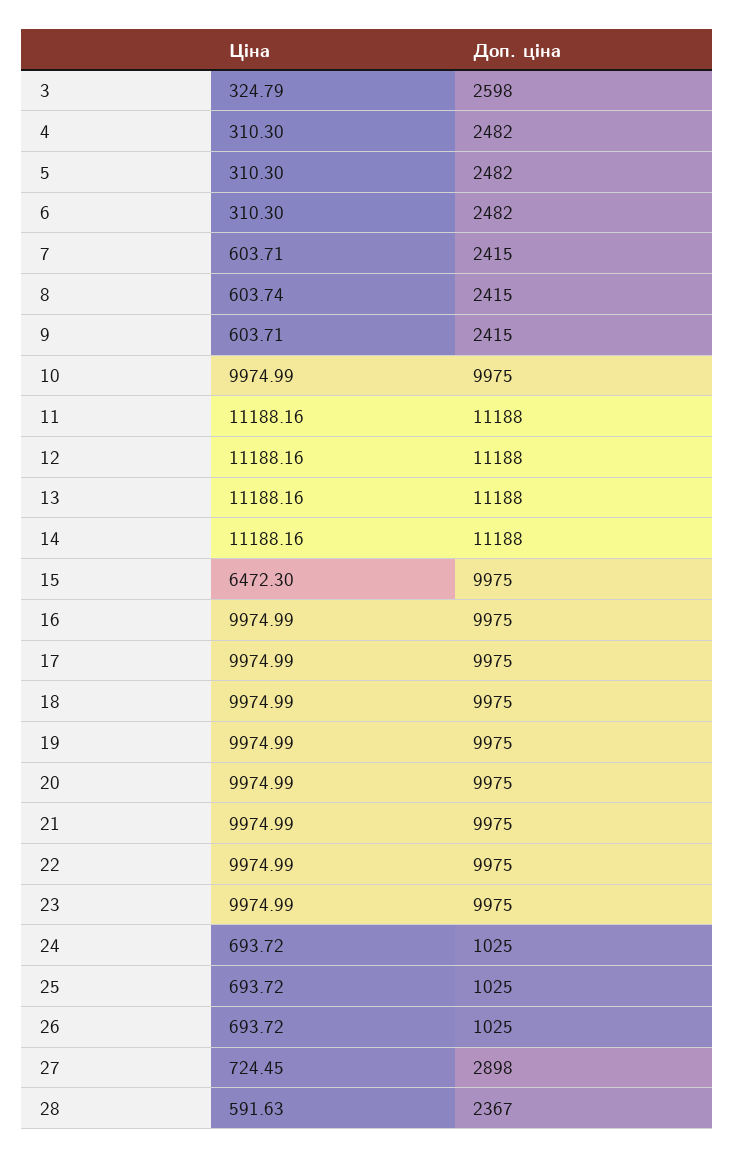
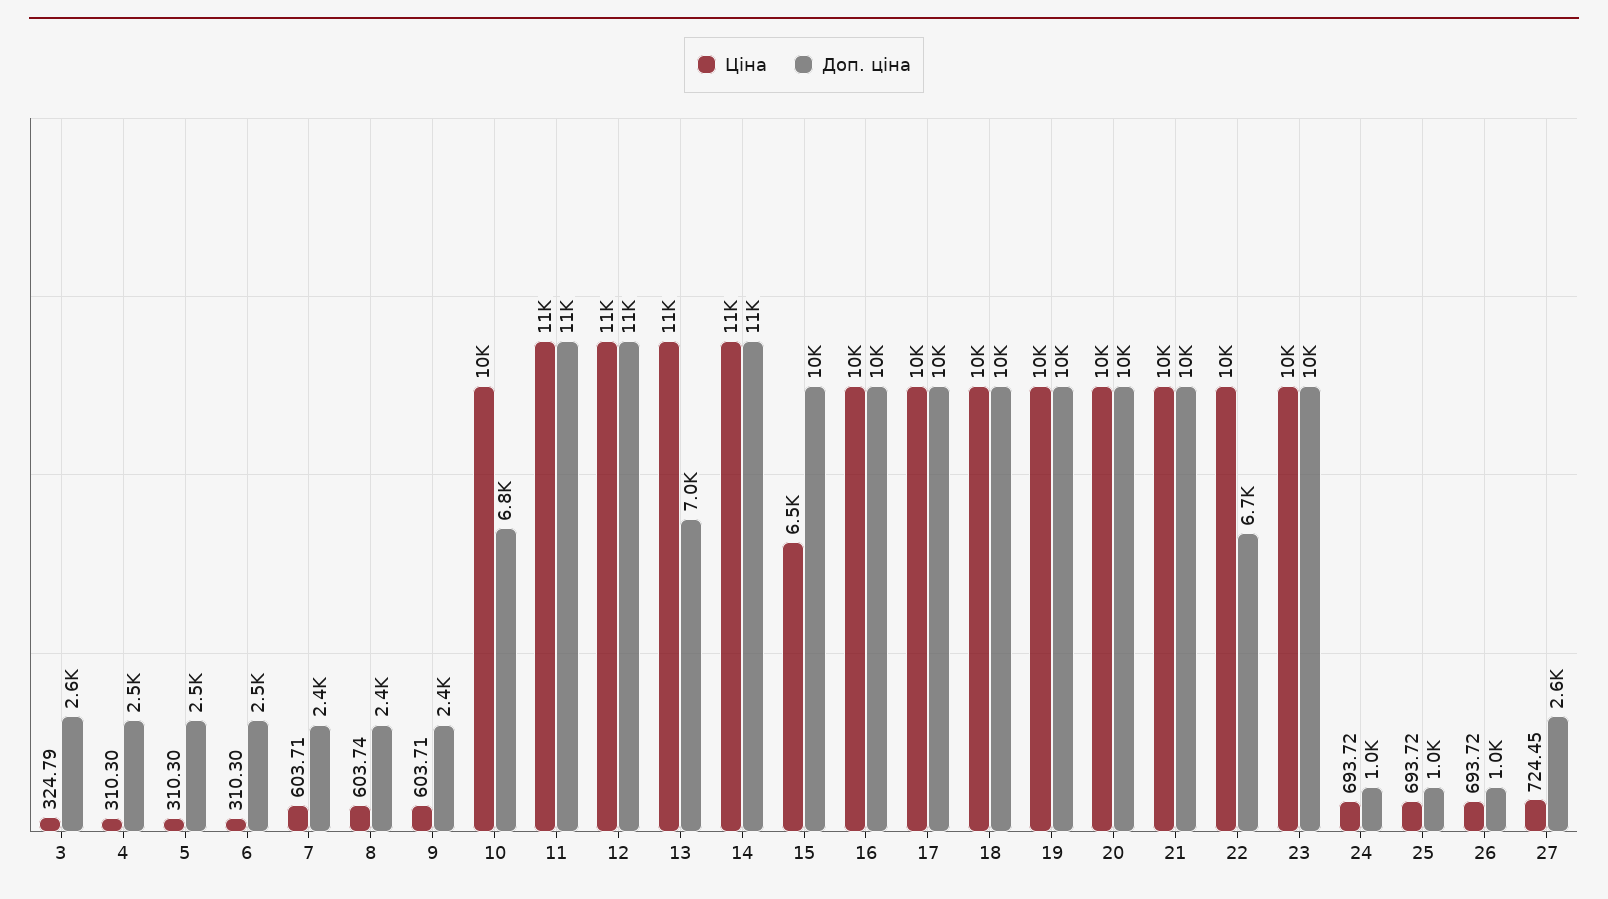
  {
    "Ціна": {
      "3": 324.79,
      "4": 310.3,
      "5": 310.3,
      "6": 310.3,
      "7": 603.71,
      "8": 603.74,
      "9": 603.71,
      "10": 9974.99,
      "11": 11188.16,
      "12": 11188.16,
      "13": 11188.16,
      "14": 11188.16,
      "15": 6472.3,
      "16": 9974.99,
      "17": 9974.99,
      "18": 9974.99,
      "19": 9974.99,
      "20": 9974.99,
      "21": 9974.99,
      "22": 9974.99,
      "23": 9974.99,
      "24": 693.72,
      "25": 693.72,
      "26": 693.72,
-     "27": 724.45,
+     "27": 724.45
-     "28": 591.63
    },
    "Доп. ціна": {
      "3": 2598,
      "4": 2482,
      "5": 2482,
      "6": 2482,
      "7": 2415,
      "8": 2415,
      "9": 2415,
-     "10": 9975,
+     "10": 6800,
      "11": 11188,
      "12": 11188,
-     "13": 11188,
+     "13": 7000,
      "14": 11188,
      "15": 9975,
      "16": 9975,
      "17": 9975,
      "18": 9975,
      "19": 9975,
      "20": 9975,
      "21": 9975,
-     "22": 9975,
+     "22": 6700,
      "23": 9975,
      "24": 1025,
      "25": 1025,
      "26": 1025,
-     "27": 2898,
+     "27": 2600
-     "28": 2367
    }
  }

